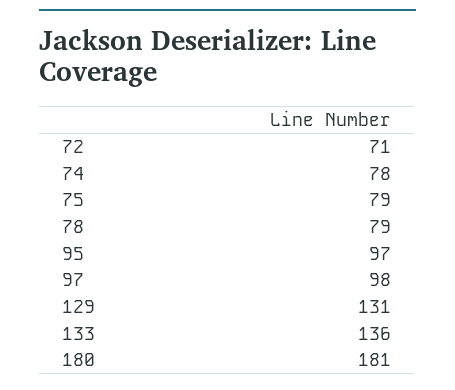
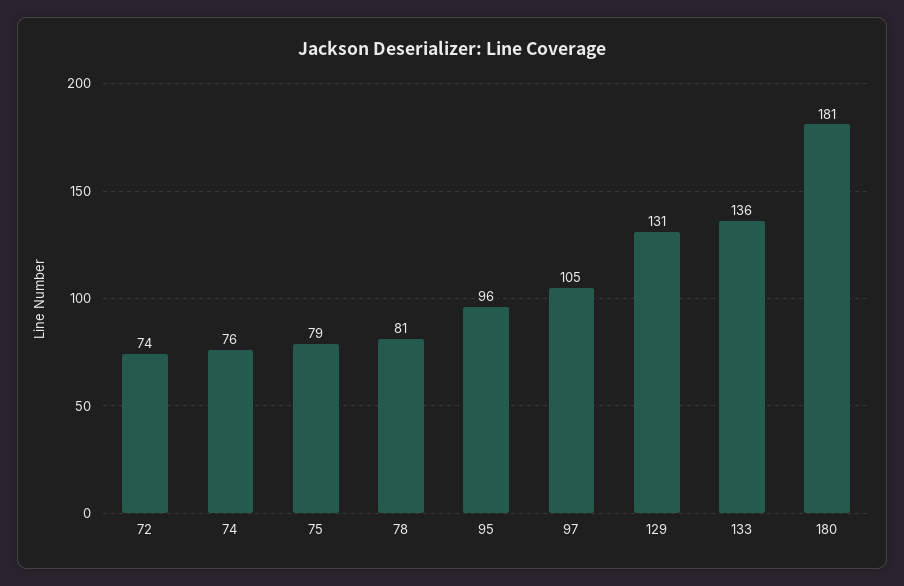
  {
-   "72": 71,
+   "72": 74,
-   "74": 78,
+   "74": 76,
    "75": 79,
-   "78": 79,
+   "78": 81,
-   "95": 97,
+   "95": 96,
-   "97": 98,
+   "97": 105,
    "129": 131,
    "133": 136,
    "180": 181
  }

